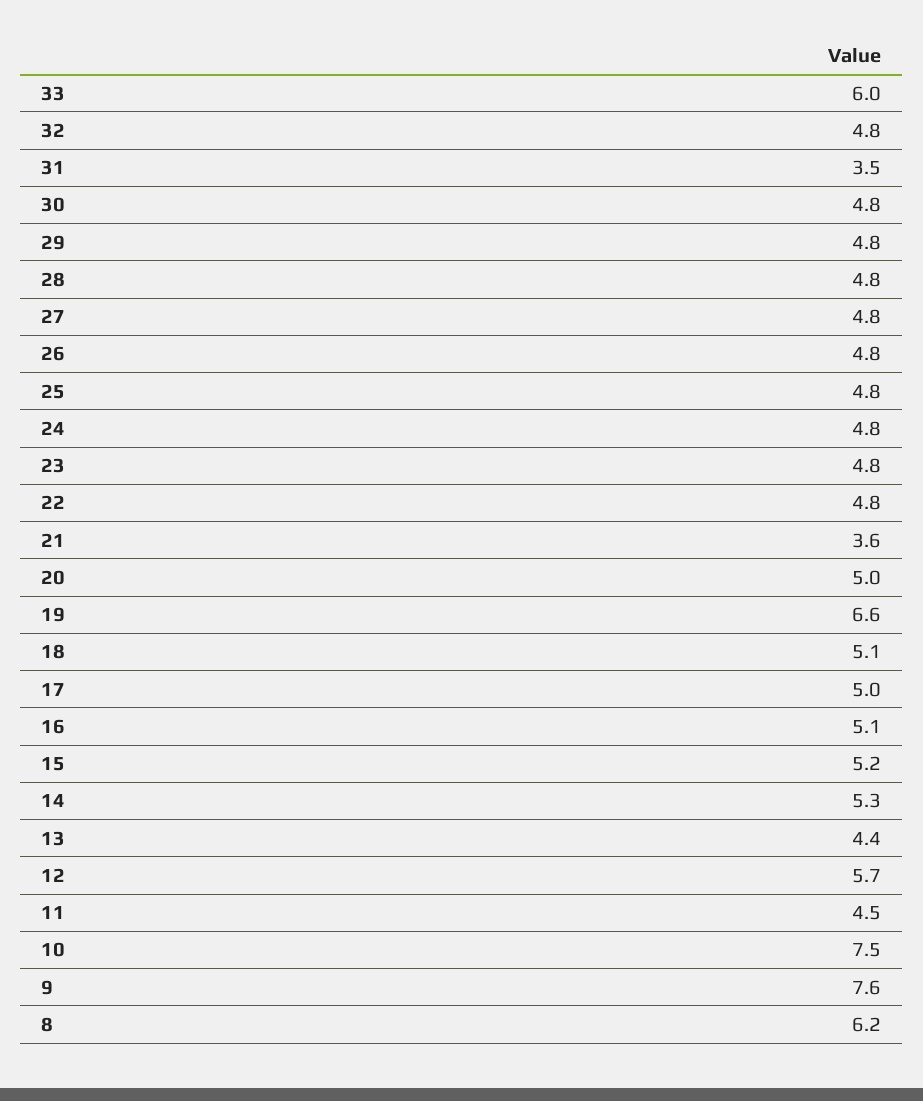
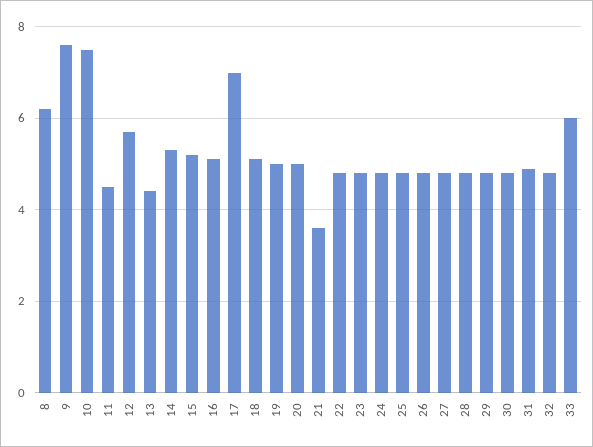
  {
    "33": 6,
    "32": 4.8,
-   "31": 3.5,
+   "31": 5,
    "30": 4.8,
    "29": 4.8,
    "28": 4.8,
    "27": 4.8,
    "26": 4.8,
    "25": 4.8,
    "24": 4.8,
    "23": 4.8,
    "22": 4.8,
    "21": 3.6,
    "20": 5,
-   "19": 6.6,
+   "19": 5,
    "18": 5.1,
-   "17": 5,
+   "17": 7,
    "16": 5.1,
    "15": 5.2,
    "14": 5.3,
    "13": 4.4,
    "12": 5.7,
    "11": 4.5,
    "10": 7.5,
    "9": 7.6,
    "8": 6.2
  }

